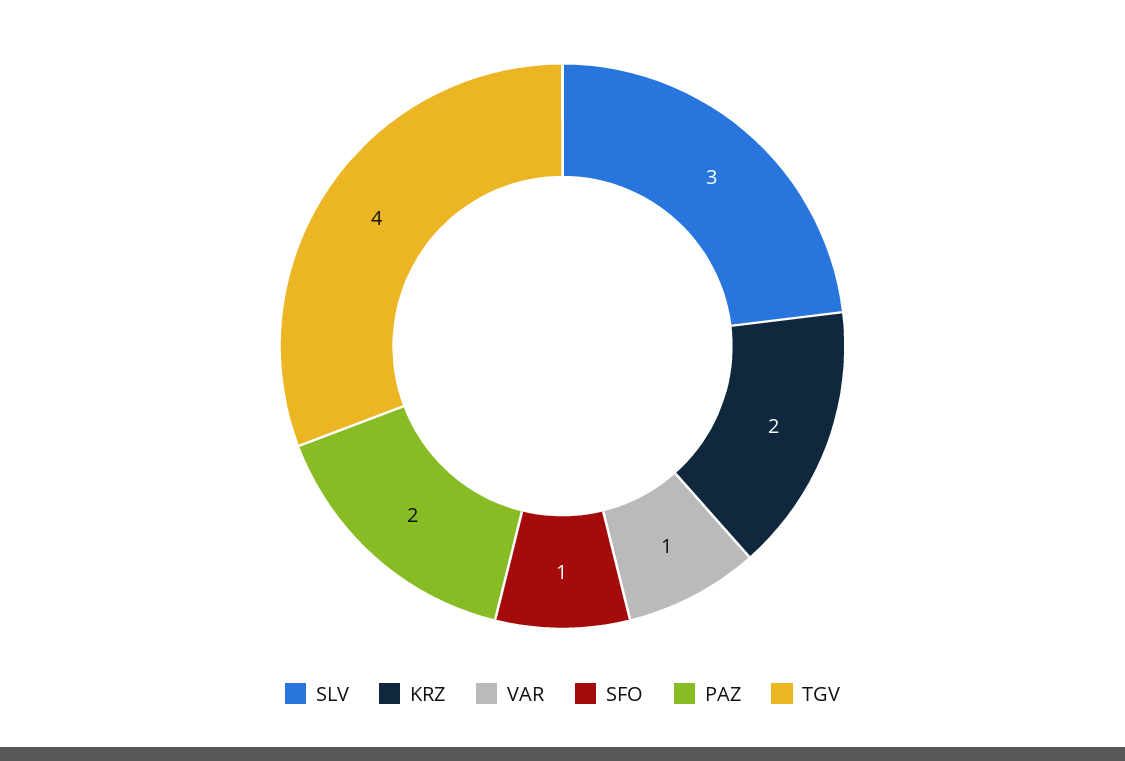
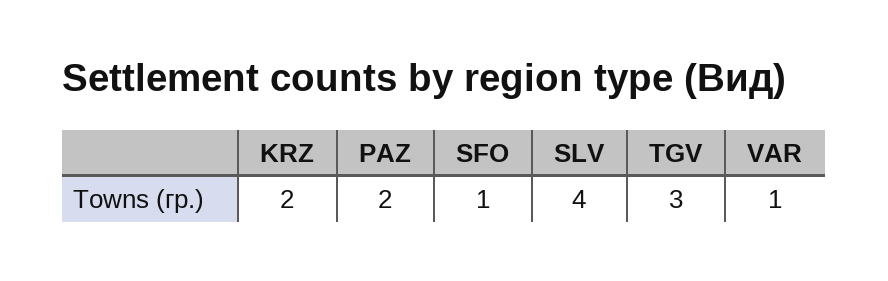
  {
-   "SLV": 3,
+   "SLV": 4,
    "KRZ": 2,
    "VAR": 1,
    "SFO": 1,
    "PAZ": 2,
-   "TGV": 4
+   "TGV": 3
  }

